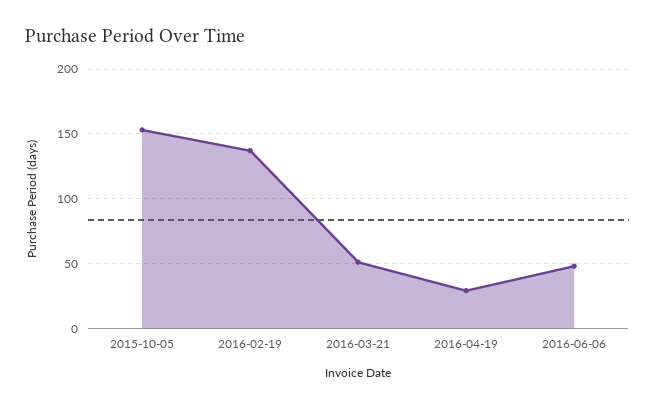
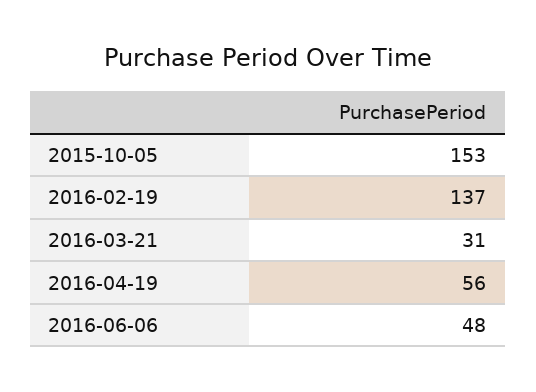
  {
    "2015-10-05": 153,
    "2016-02-19": 137,
-   "2016-03-21": 50,
+   "2016-03-21": 31,
-   "2016-04-19": 30,
+   "2016-04-19": 56,
    "2016-06-06": 48
  }

